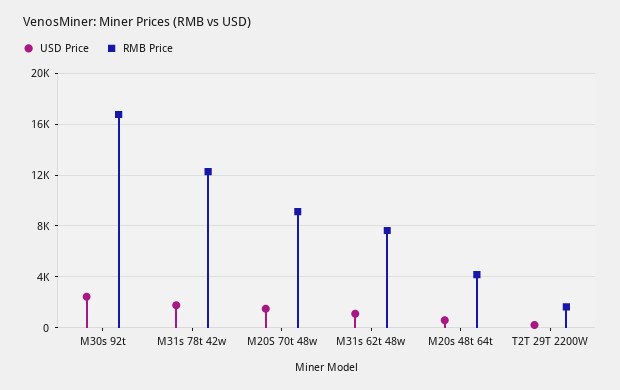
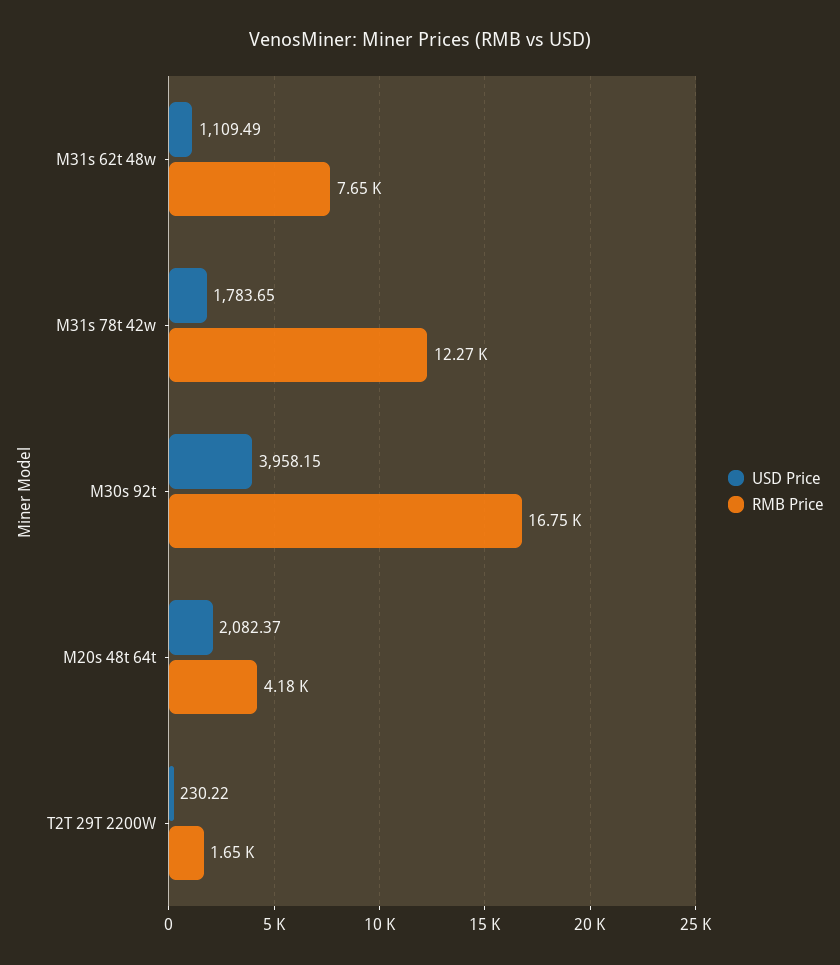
  {
    "USD Price": {
-     "M30s 92t": 2500,
+     "M30s 92t": 3958.15,
      "M31s 78t 42w": 1783.65,
-     "M20S 70t 48w": 1500,
      "M31s 62t 48w": 1109.49,
-     "M20s 48t 64t": 500,
+     "M20s 48t 64t": 2082.37,
      "T2T 29T 2200W": 230.22
    },
    "RMB Price": {
      "M30s 92t": 16750,
      "M31s 78t 42w": 12270,
-     "M20S 70t 48w": 9000,
      "M31s 62t 48w": 7650,
      "M20s 48t 64t": 4180,
      "T2T 29T 2200W": 1650
    }
  }

